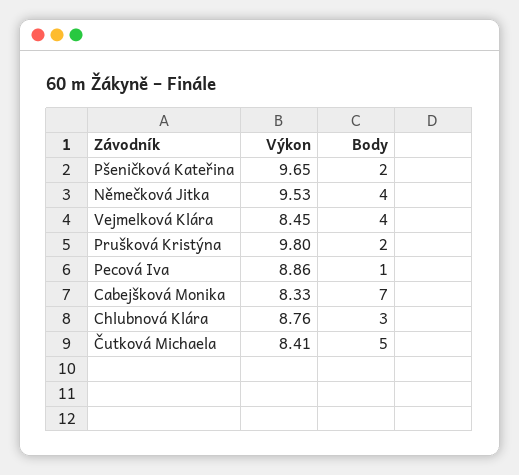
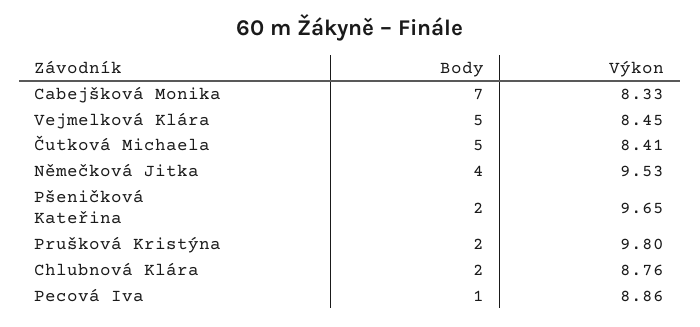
  {
    "Výkon": {
      "Pšeničková Kateřina": 9.65,
      "Němečková Jitka": 9.53,
      "Vejmelková Klára": 8.45,
      "Prušková Kristýna": 9.8,
      "Pecová Iva": 8.86,
      "Cabejšková Monika": 8.33,
      "Chlubnová Klára": 8.76,
      "Čutková Michaela": 8.41
    },
    "Body": {
      "Pšeničková Kateřina": 2,
      "Němečková Jitka": 4,
-     "Vejmelková Klára": 4,
+     "Vejmelková Klára": 5,
      "Prušková Kristýna": 2,
      "Pecová Iva": 1,
      "Cabejšková Monika": 7,
-     "Chlubnová Klára": 3,
+     "Chlubnová Klára": 2,
      "Čutková Michaela": 5
    }
  }

